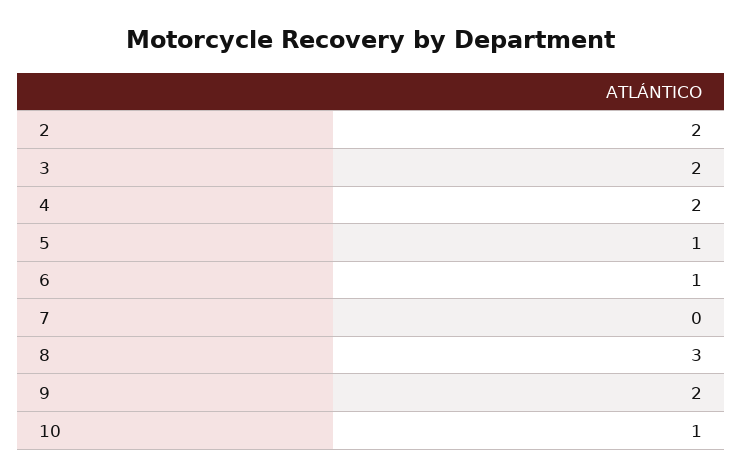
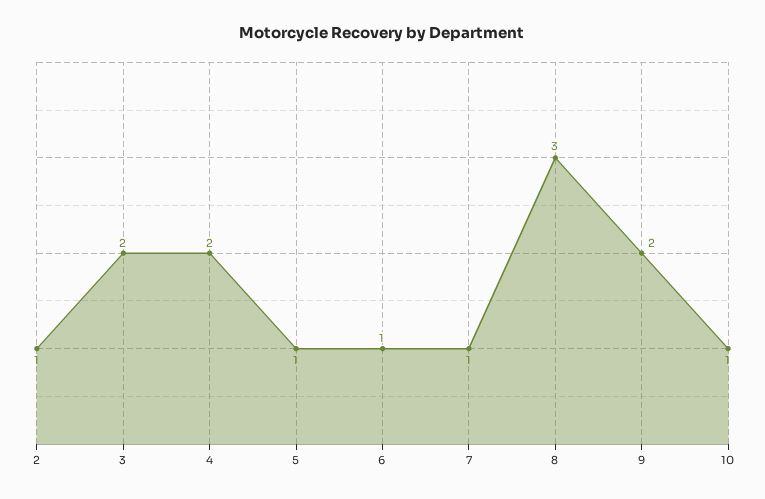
  {
-   "2": 2,
+   "2": 1,
    "3": 2,
    "4": 2,
    "5": 1,
    "6": 1,
-   "7": 0,
+   "7": 1,
    "8": 3,
    "9": 2,
    "10": 1
  }

